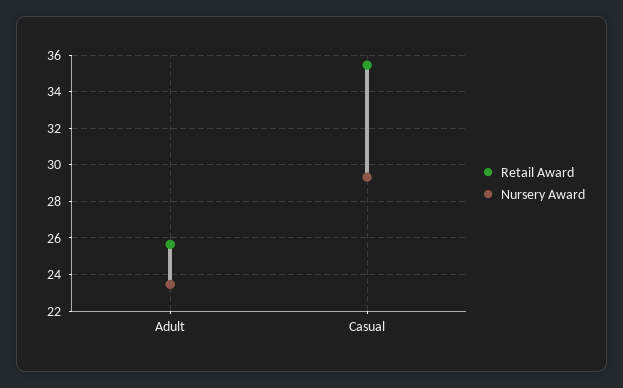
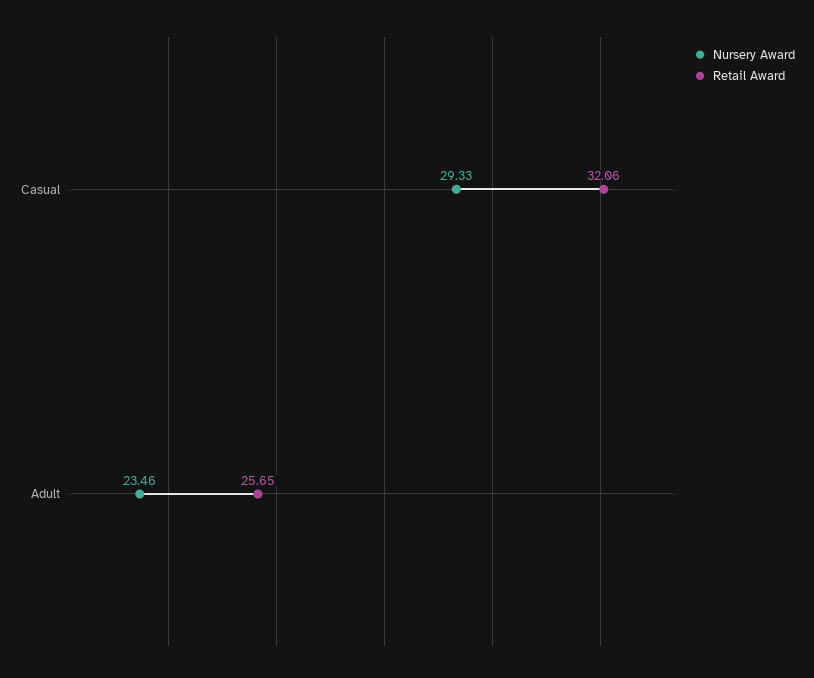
  {
    "Retail Award": {
      "Adult": 25.65,
-     "Casual": 35.5
+     "Casual": 32.06
    },
    "Nursery Award": {
      "Adult": 23.46,
      "Casual": 29.33
    }
  }

